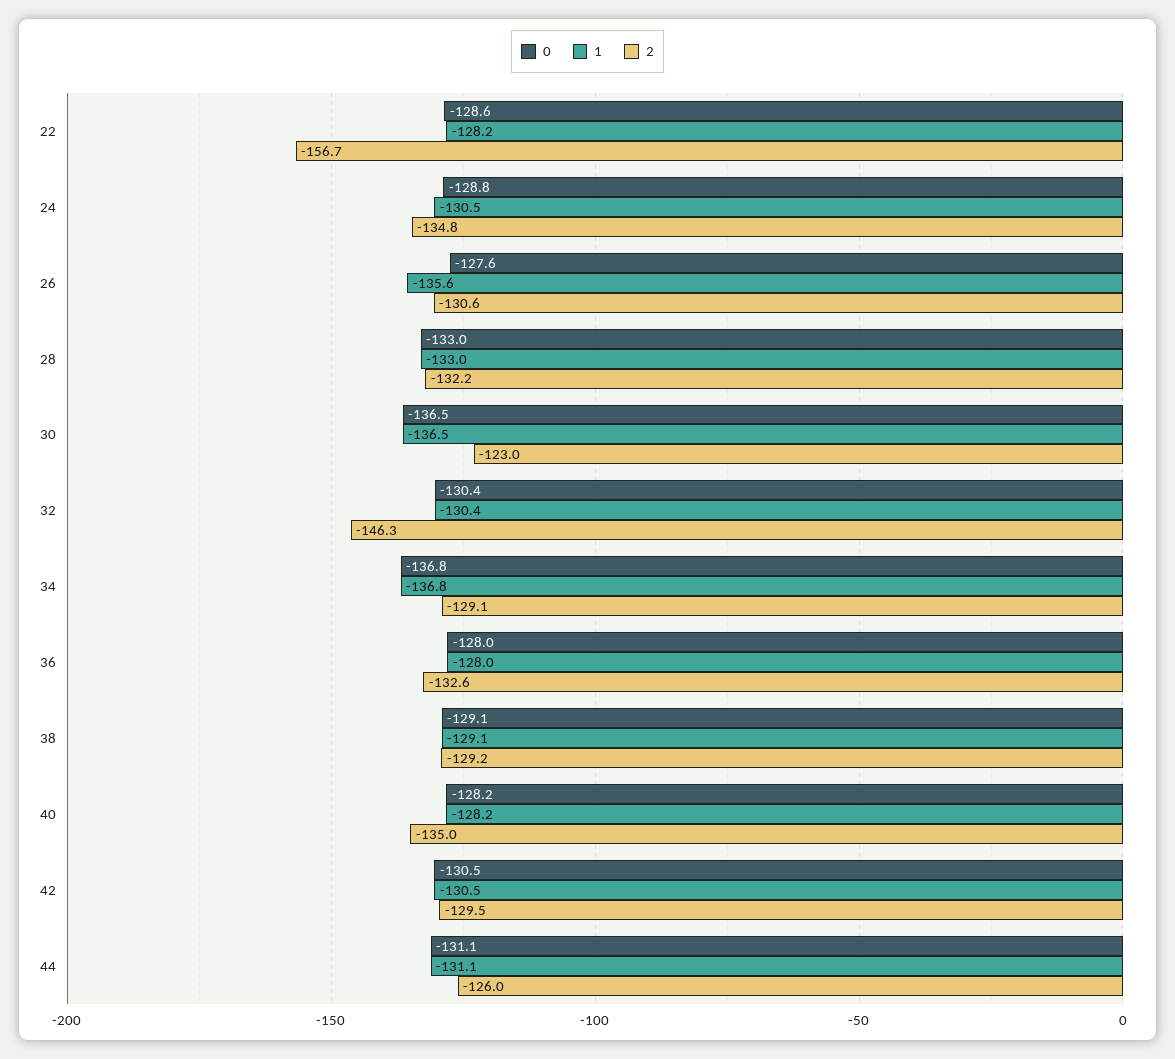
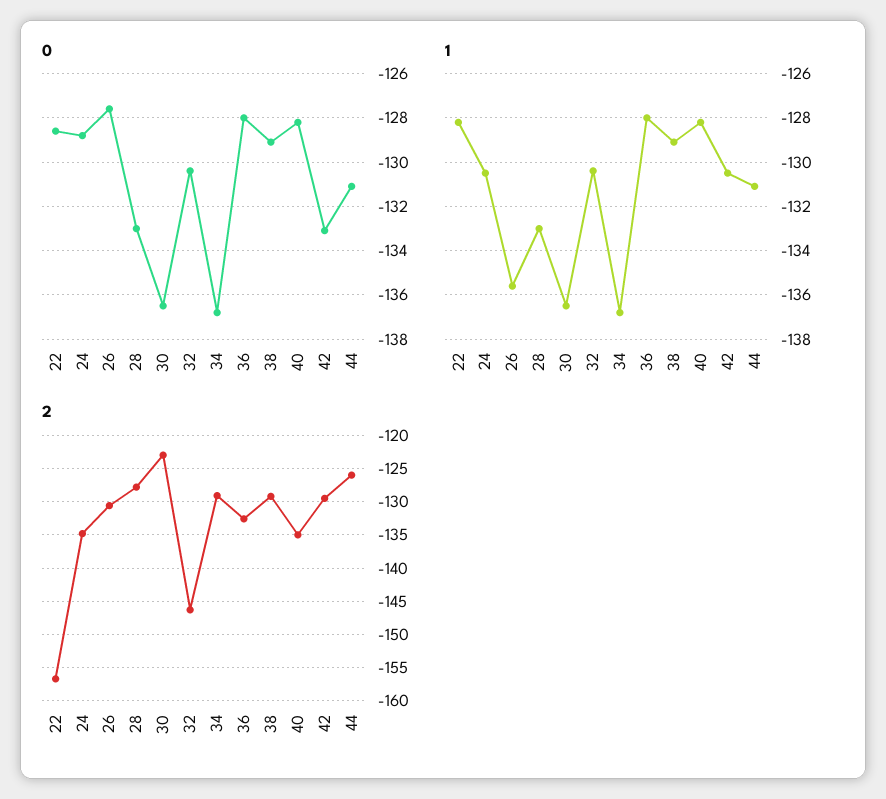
  {
    "0": {
      "22": -128.6,
      "24": -128.8,
      "26": -127.6,
      "28": -133,
      "30": -136.5,
      "32": -130.4,
      "34": -136.8,
      "36": -128,
      "38": -129.1,
      "40": -128.2,
-     "42": -130.5,
+     "42": -133,
      "44": -131.1
    },
    "1": {
      "22": -128.2,
      "24": -130.5,
      "26": -135.6,
      "28": -133,
      "30": -136.5,
      "32": -130.4,
      "34": -136.8,
      "36": -128,
      "38": -129.1,
      "40": -128.2,
      "42": -130.5,
      "44": -131.1
    },
    "2": {
      "22": -156.7,
      "24": -134.8,
      "26": -130.6,
-     "28": -132.2,
+     "28": -128,
      "30": -123,
      "32": -146.3,
      "34": -129.1,
      "36": -132.6,
      "38": -129.2,
      "40": -135,
      "42": -129.5,
      "44": -126
    }
  }

